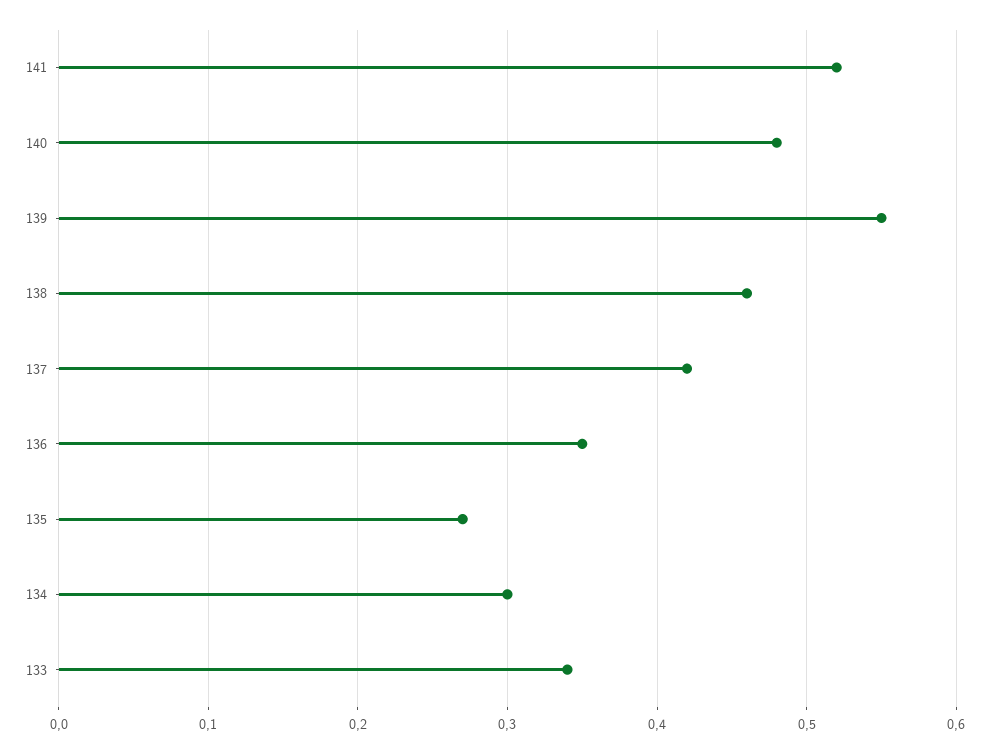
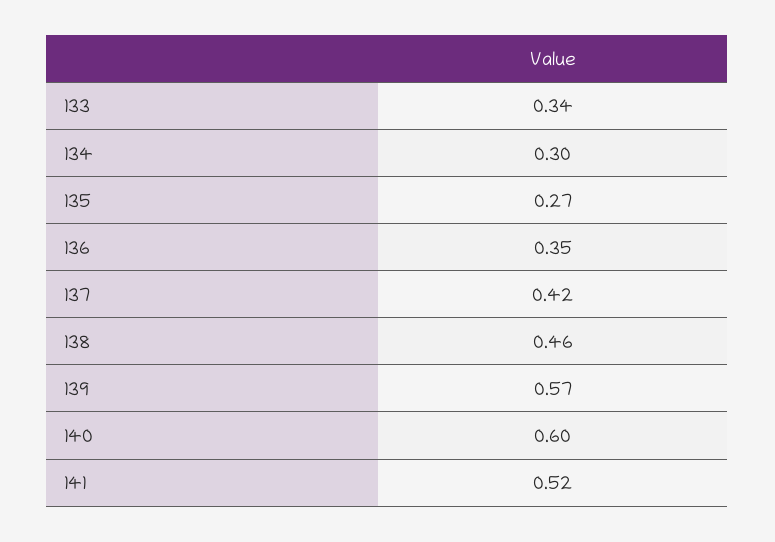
  {
    "141": 0.52,
-   "140": 0.48,
+   "140": 0.6,
-   "139": 0.55,
+   "139": 0.57,
    "138": 0.46,
    "137": 0.42,
    "136": 0.35,
    "135": 0.27,
    "134": 0.3,
    "133": 0.34
  }

